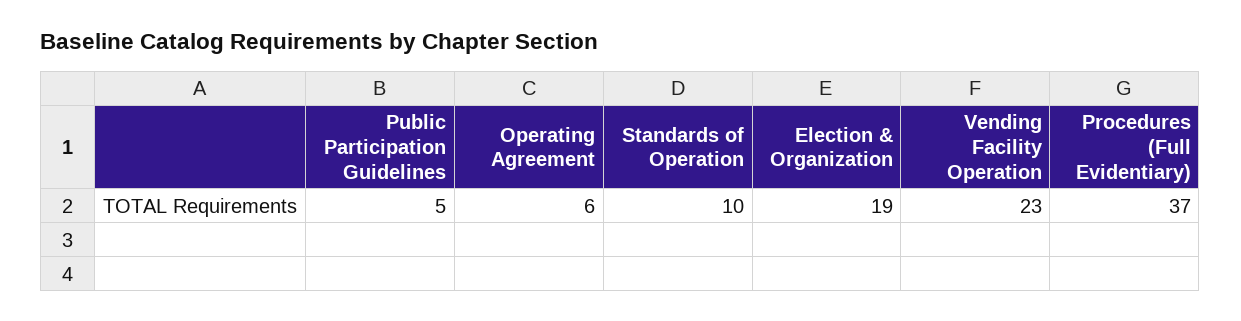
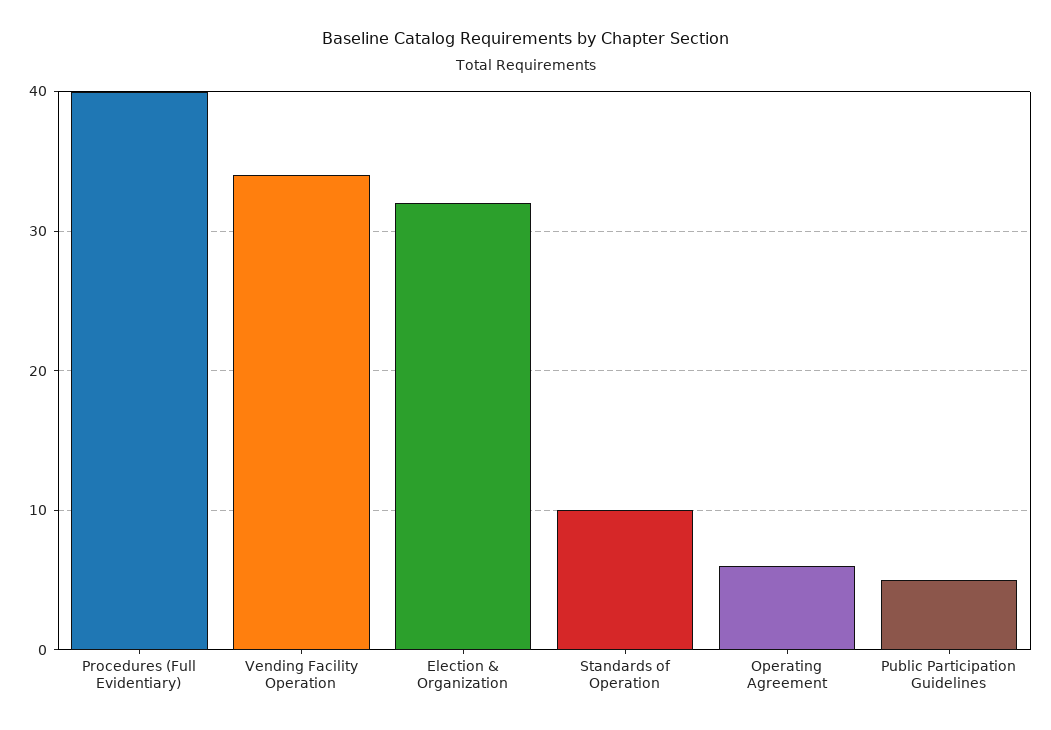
  {
    "Public Participation Guidelines": 5,
    "Operating Agreement": 6,
    "Standards of Operation": 10,
-   "Election & Organization": 19,
+   "Election & Organization": 32,
-   "Vending Facility Operation": 23,
+   "Vending Facility Operation": 34,
-   "Procedures (Full Evidentiary)": 37
+   "Procedures (Full Evidentiary)": 40
  }

